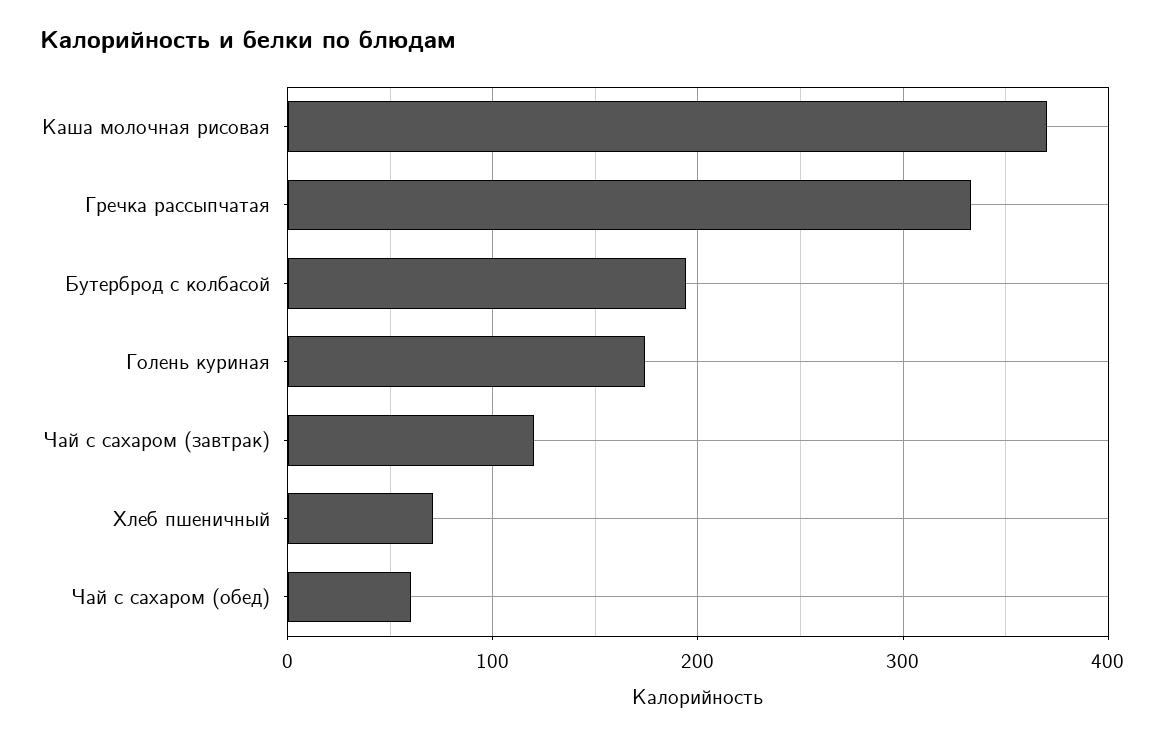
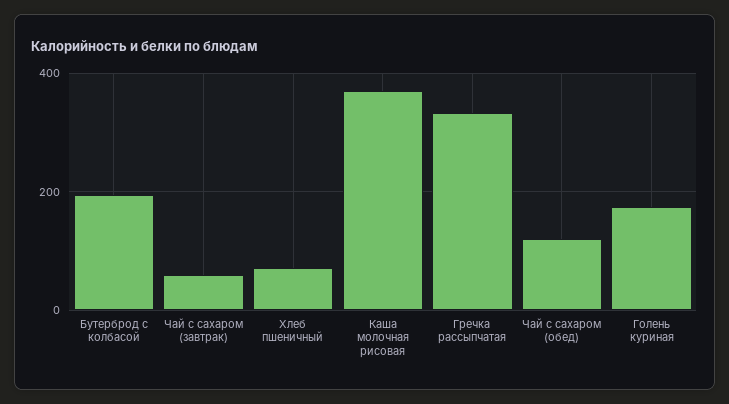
  {
    "Каша молочная рисовая": 370,
    "Гречка рассыпчатая": 330,
    "Бутерброд с колбасой": 190,
    "Голень куриная": 170,
-   "Чай с сахаром (завтрак)": 120,
+   "Чай с сахаром (завтрак)": 60,
    "Хлеб пшеничный": 70,
-   "Чай с сахаром (обед)": 60
+   "Чай с сахаром (обед)": 120
  }

